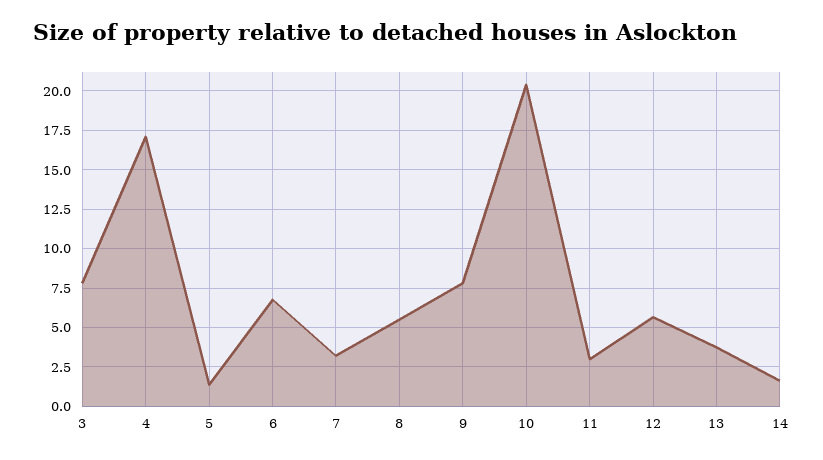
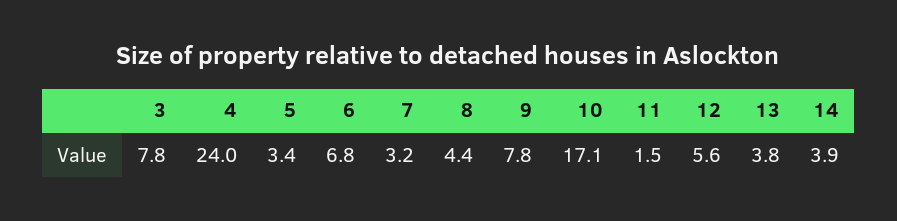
  {
    "3": 7.8,
-   "4": 17,
+   "4": 24,
-   "5": 1.5,
+   "5": 3.4,
    "6": 6.8,
    "7": 3.2,
-   "8": 5.5,
+   "8": 4.4,
    "9": 7.8,
-   "10": 20.5,
+   "10": 17.1,
-   "11": 3,
+   "11": 1.5,
    "12": 5.6,
    "13": 3.8,
-   "14": 1.5
+   "14": 3.9
  }

